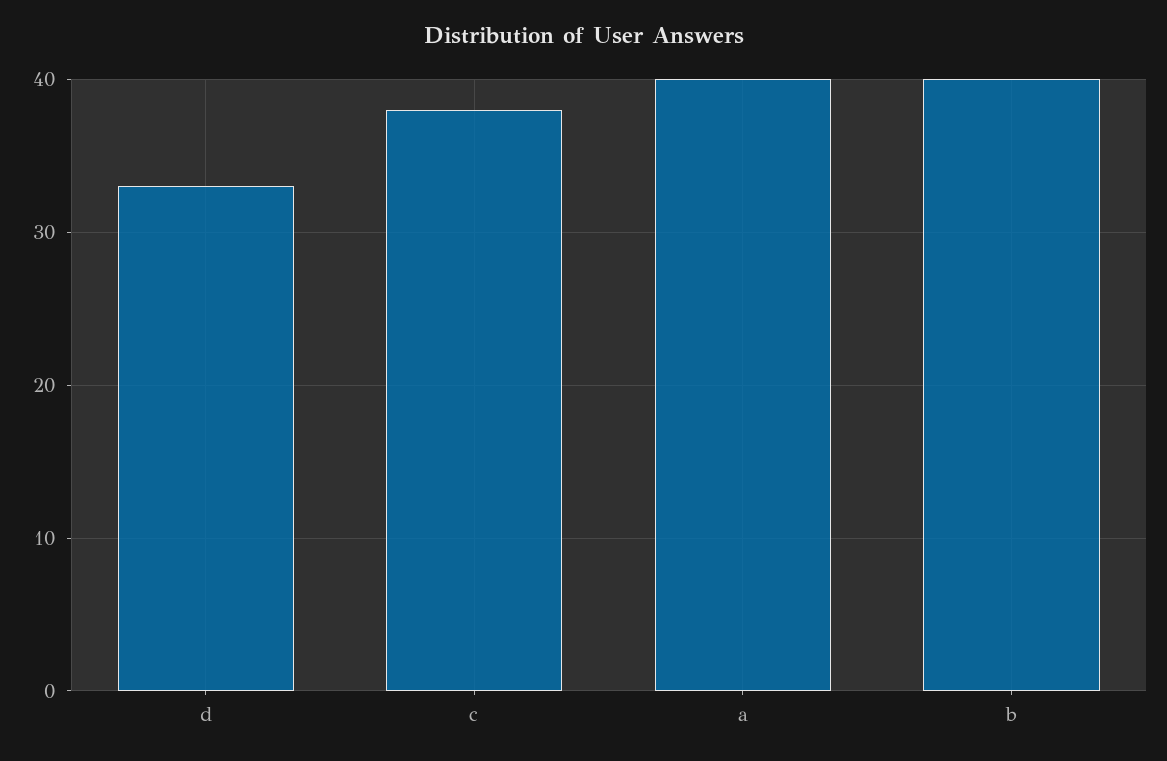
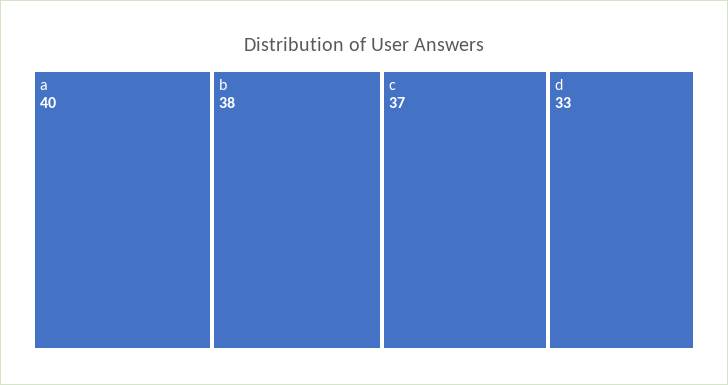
  {
    "d": 33,
-   "c": 38,
+   "c": 37,
    "a": 40,
-   "b": 40
+   "b": 38
  }

